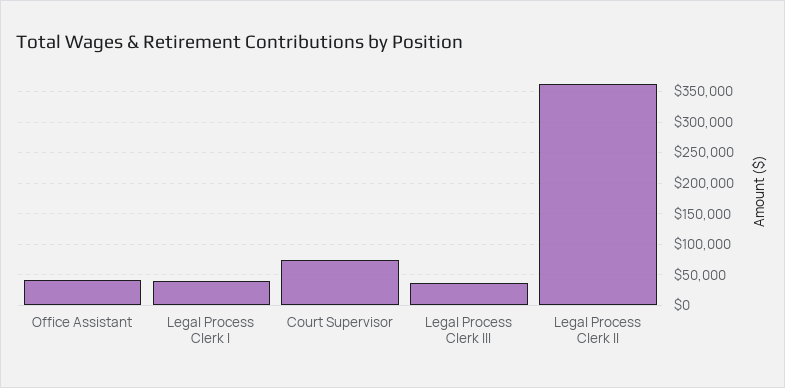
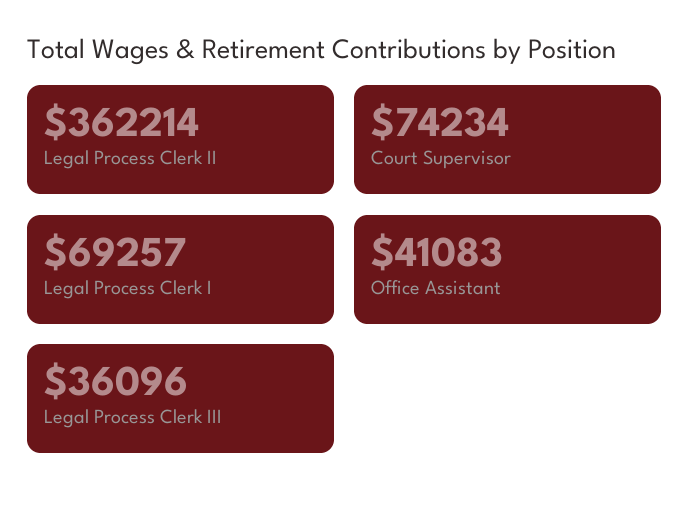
  {
    "Office Assistant": 41083,
-   "Legal Process Clerk I": 40000,
+   "Legal Process Clerk I": 69257,
    "Court Supervisor": 74234,
    "Legal Process Clerk III": 36096,
    "Legal Process Clerk II": 362214
  }

